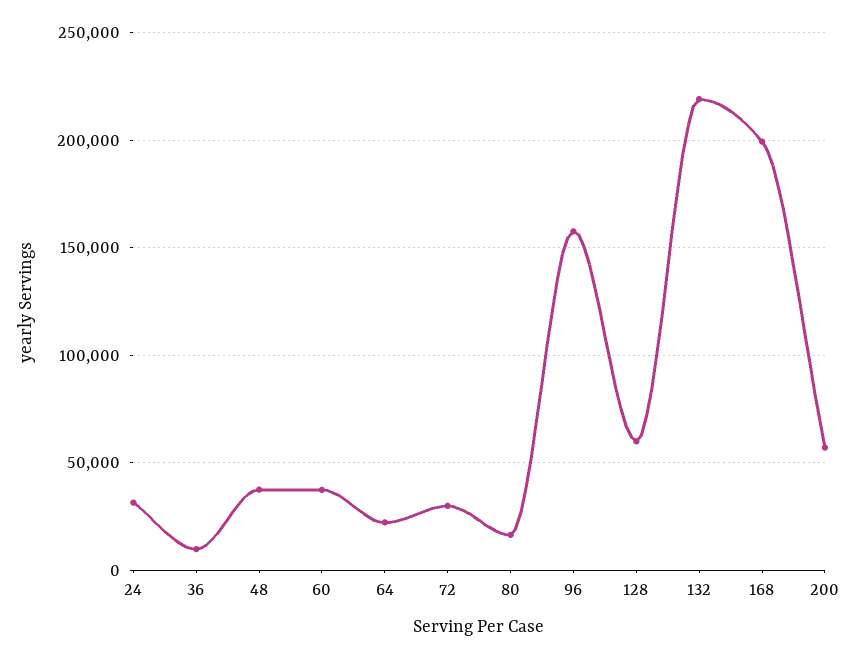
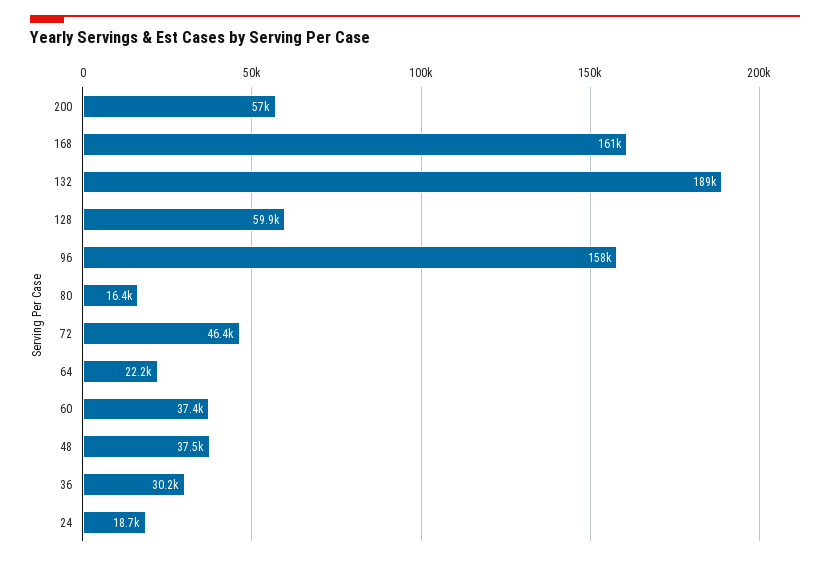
  {
-   "24": 30000,
+   "24": 18700,
-   "36": 10000,
+   "36": 30200,
    "48": 37500,
    "60": 37400,
    "64": 22200,
-   "72": 30000,
+   "72": 46400,
    "80": 16400,
    "96": 158000,
    "128": 59900,
-   "132": 220000,
+   "132": 189000,
-   "168": 200000,
+   "168": 161000,
    "200": 57000
  }

